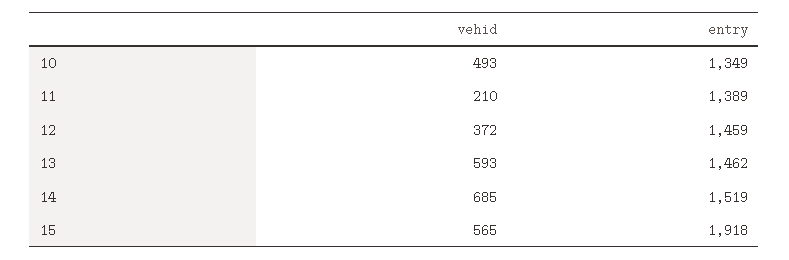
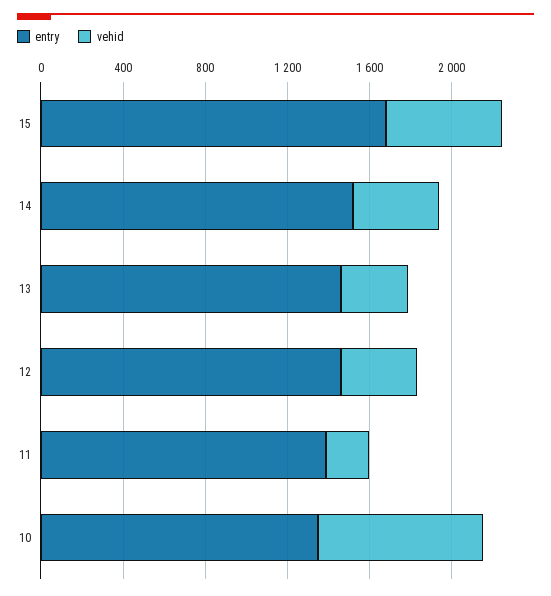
  {
    "vehid": {
-     "10": 493,
+     "10": 800,
      "11": 210,
      "12": 372,
-     "13": 593,
+     "13": 300,
-     "14": 685,
+     "14": 400,
      "15": 565
    },
    "entry": {
      "10": 1349,
      "11": 1389,
      "12": 1459,
      "13": 1462,
      "14": 1519,
-     "15": 1918
+     "15": 1700
    }
  }

